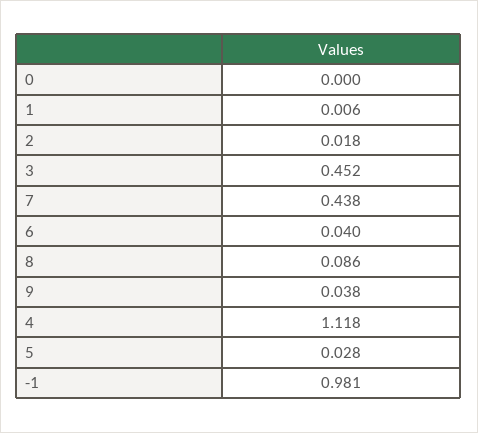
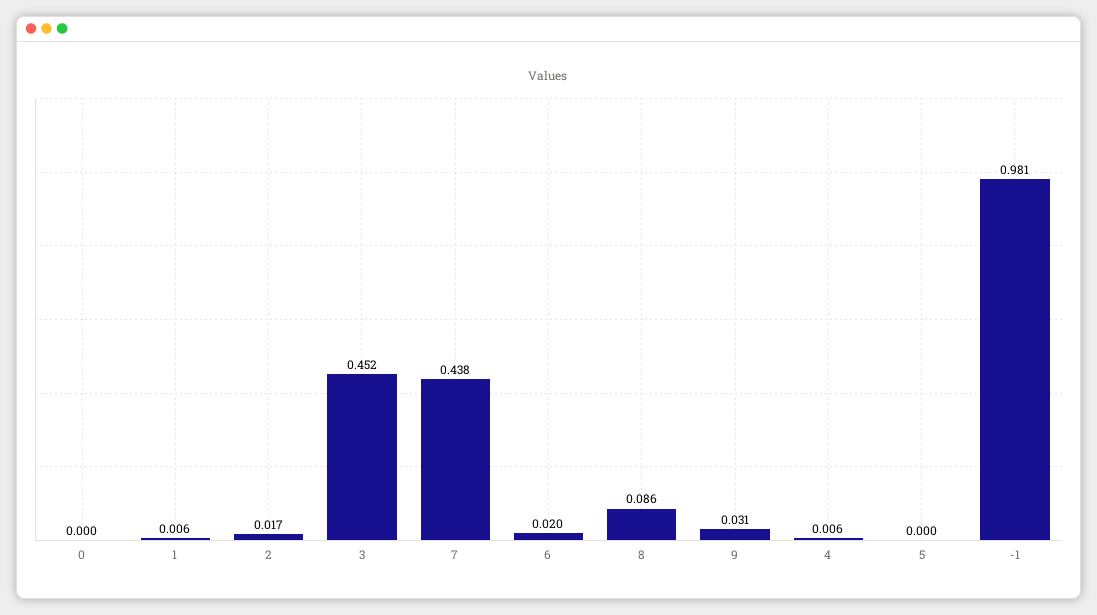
  {
    "0": 0,
    "1": 0.006,
-   "2": 0.018,
+   "2": 0.017,
    "3": 0.452,
    "7": 0.438,
-   "6": 0.04,
+   "6": 0.02,
    "8": 0.086,
-   "9": 0.038,
+   "9": 0.031,
-   "4": 1.118,
+   "4": 0.006,
-   "5": 0.028,
+   "5": 0,
    "-1": 0.981
  }

